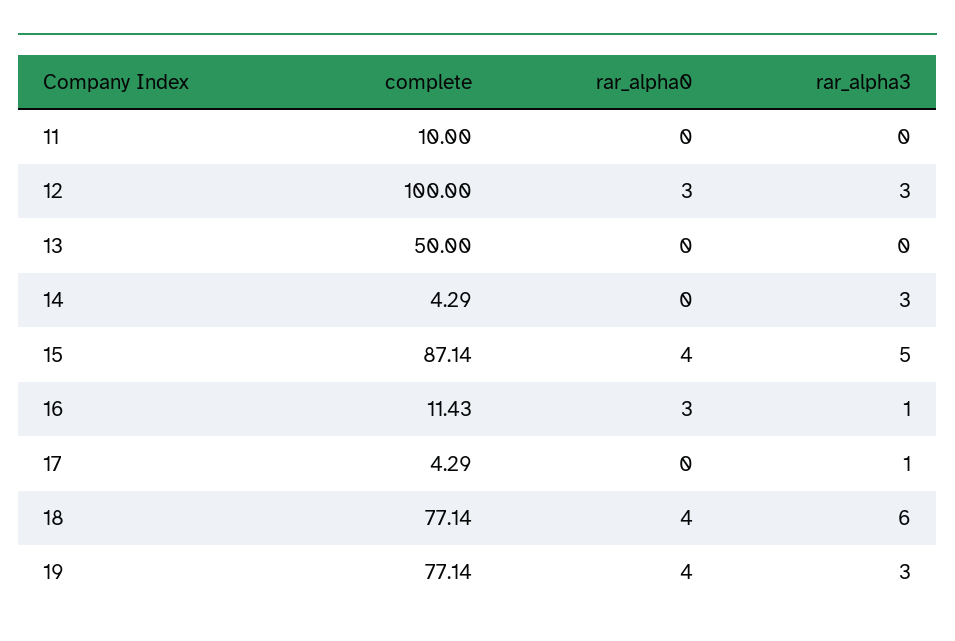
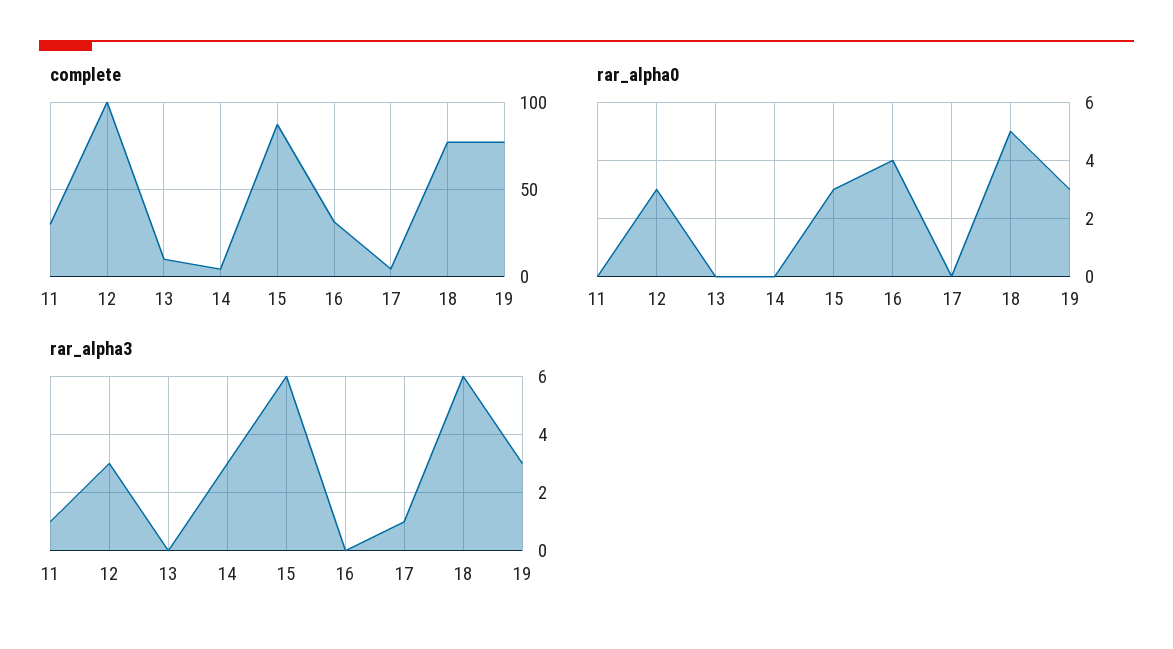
  {
    "complete": {
-     "11": 10,
+     "11": 30,
      "12": 100,
-     "13": 50,
+     "13": 10,
      "14": 4.29,
      "15": 87.14,
-     "16": 11.43,
+     "16": 30,
      "17": 4.29,
      "18": 77.14,
      "19": 77.14
    },
    "rar_alpha0": {
      "11": 0,
      "12": 3,
      "13": 0,
      "14": 0,
-     "15": 4,
+     "15": 3,
-     "16": 3,
+     "16": 4,
      "17": 0,
-     "18": 4,
+     "18": 5,
-     "19": 4
+     "19": 3
    },
    "rar_alpha3": {
-     "11": 0,
+     "11": 1,
      "12": 3,
      "13": 0,
      "14": 3,
-     "15": 5,
+     "15": 6,
-     "16": 1,
+     "16": 0,
      "17": 1,
      "18": 6,
      "19": 3
    }
  }

